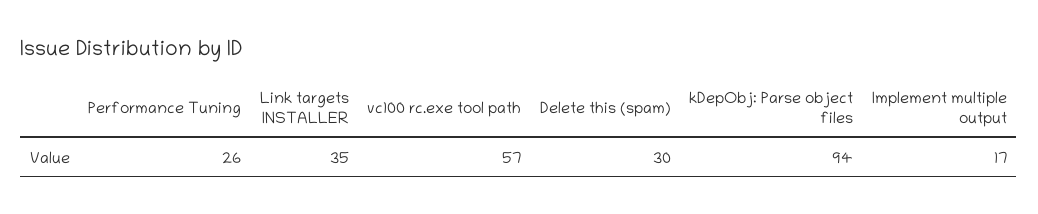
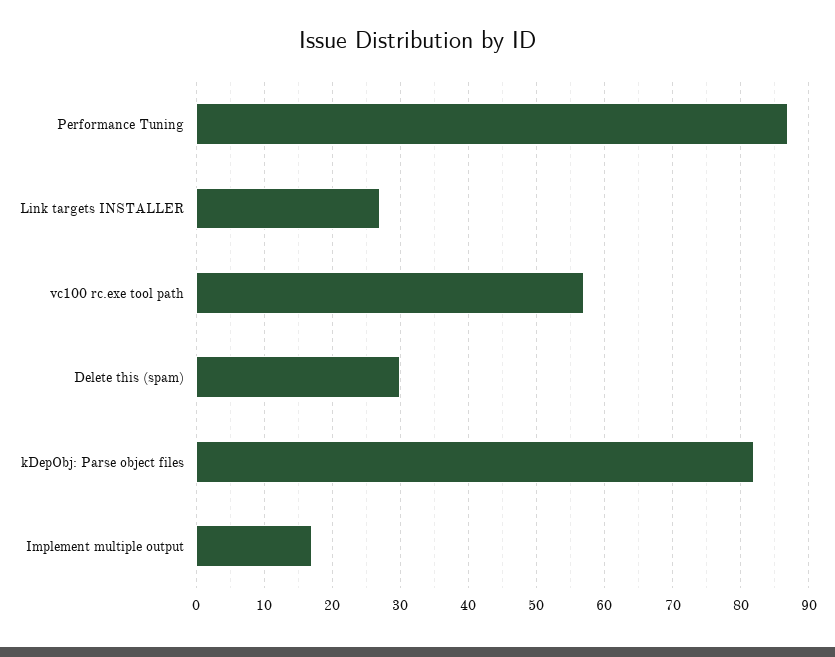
  {
-   "Performance Tuning": 26,
+   "Performance Tuning": 87,
-   "Link targets INSTALLER": 35,
+   "Link targets INSTALLER": 27,
    "vc100 rc.exe tool path": 57,
    "Delete this (spam)": 30,
-   "kDepObj: Parse object files": 94,
+   "kDepObj: Parse object files": 82,
    "Implement multiple output": 17
  }

